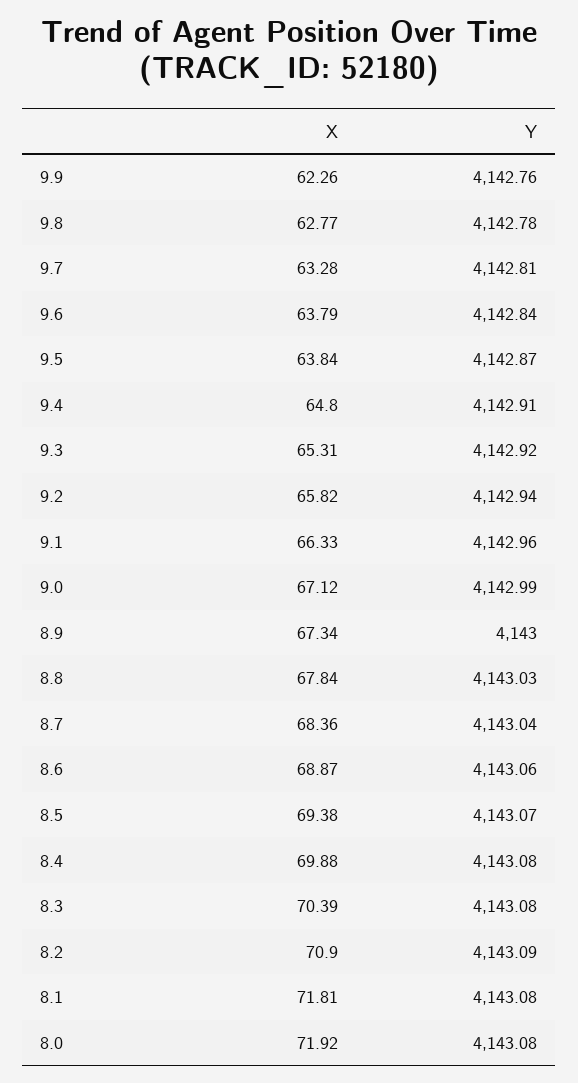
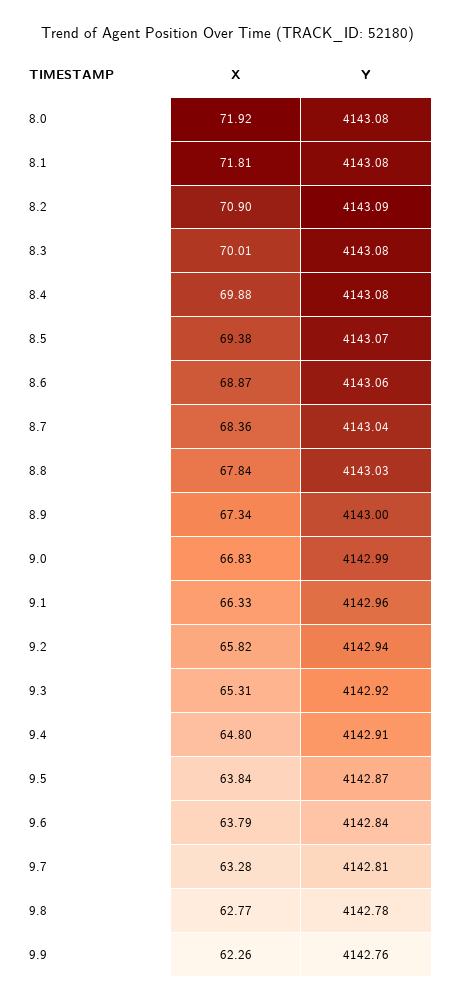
  {
    "X": {
      "9.9": 62.26,
      "9.8": 62.77,
      "9.7": 63.28,
      "9.6": 63.79,
      "9.5": 63.84,
      "9.4": 64.8,
      "9.3": 65.31,
      "9.2": 65.82,
      "9.1": 66.33,
-     "9.0": 67.12,
+     "9.0": 66.83,
      "8.9": 67.34,
      "8.8": 67.84,
      "8.7": 68.36,
      "8.6": 68.87,
      "8.5": 69.38,
      "8.4": 69.88,
-     "8.3": 70.39,
+     "8.3": 70.01,
      "8.2": 70.9,
      "8.1": 71.81,
      "8.0": 71.92
    },
    "Y": {
      "9.9": 4142.76,
      "9.8": 4142.78,
      "9.7": 4142.81,
      "9.6": 4142.84,
      "9.5": 4142.87,
      "9.4": 4142.91,
      "9.3": 4142.92,
      "9.2": 4142.94,
      "9.1": 4142.96,
      "9.0": 4142.99,
      "8.9": 4143,
      "8.8": 4143.03,
      "8.7": 4143.04,
      "8.6": 4143.06,
      "8.5": 4143.07,
      "8.4": 4143.08,
      "8.3": 4143.08,
      "8.2": 4143.09,
      "8.1": 4143.08,
      "8.0": 4143.08
    }
  }

